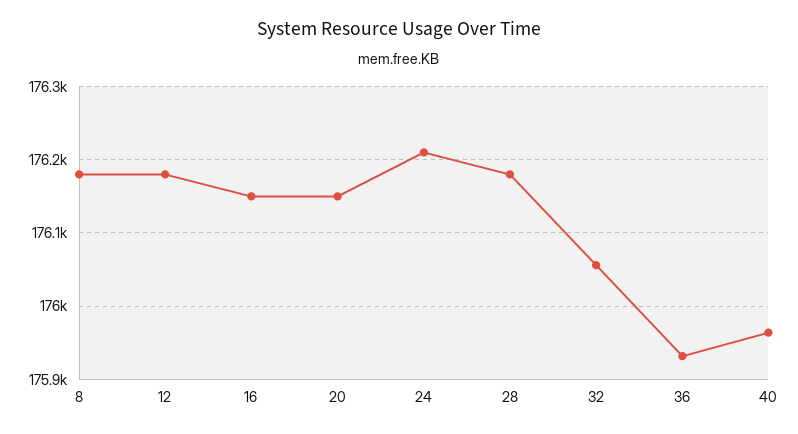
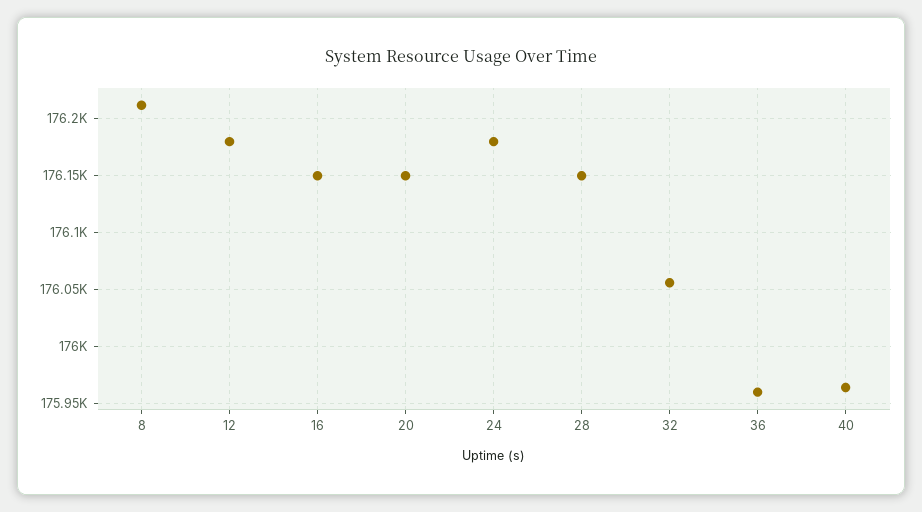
  {
-   "8": 176180,
+   "8": 176210,
    "12": 176180,
    "16": 176150,
    "20": 176150,
-   "24": 176210,
+   "24": 176180,
-   "28": 176180,
+   "28": 176150,
    "32": 176060,
-   "36": 175930,
+   "36": 175960,
    "40": 175960
  }

